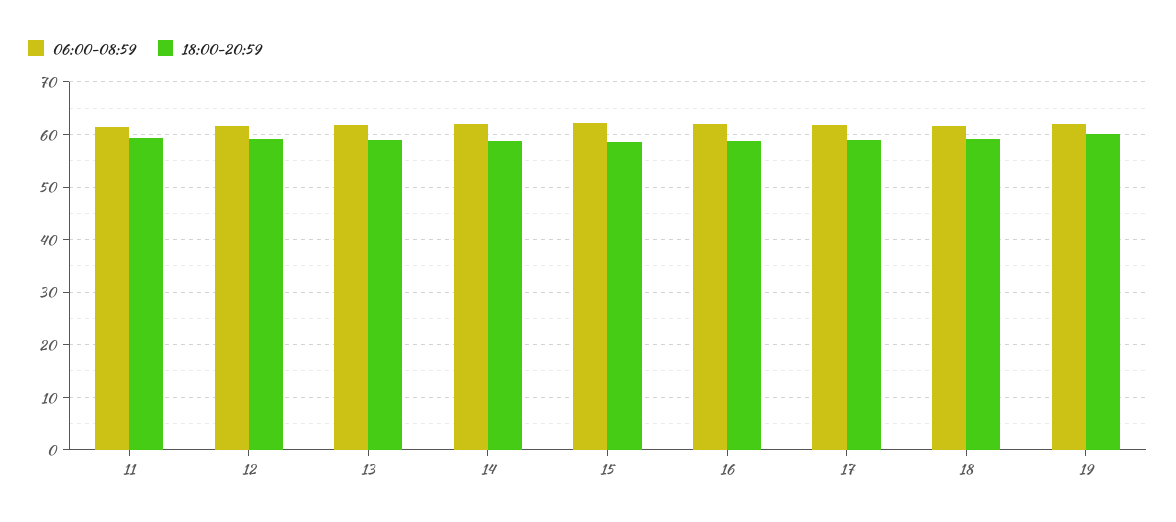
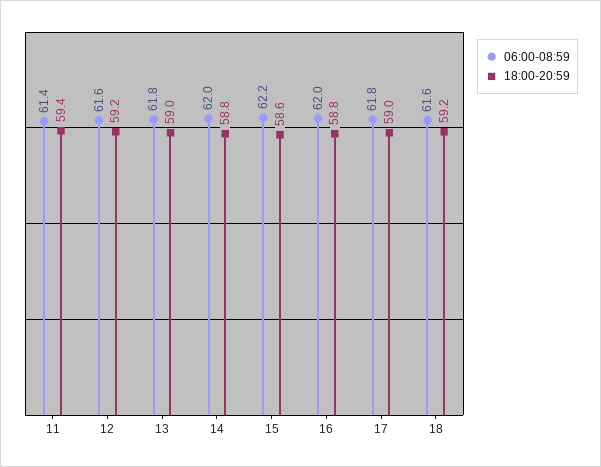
  {
    "06:00-08:59": {
      "11": 61.4,
      "12": 61.6,
      "13": 61.8,
      "14": 62,
      "15": 62.2,
      "16": 62,
      "17": 61.8,
-     "18": 61.6,
+     "18": 61.6
-     "19": 62
    },
    "18:00-20:59": {
      "11": 59.4,
      "12": 59.2,
      "13": 59,
      "14": 58.8,
      "15": 58.6,
      "16": 58.8,
      "17": 59,
-     "18": 59.2,
+     "18": 59.2
-     "19": 60
    }
  }

